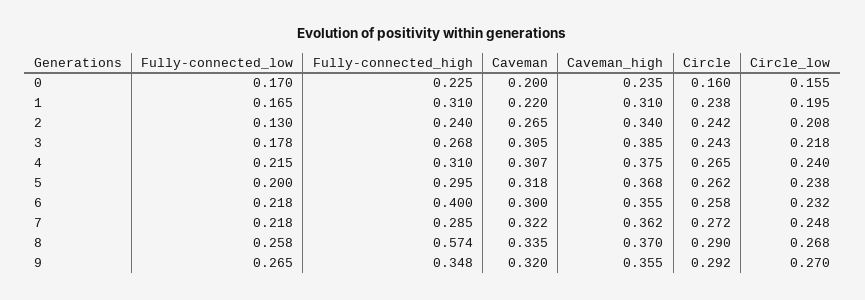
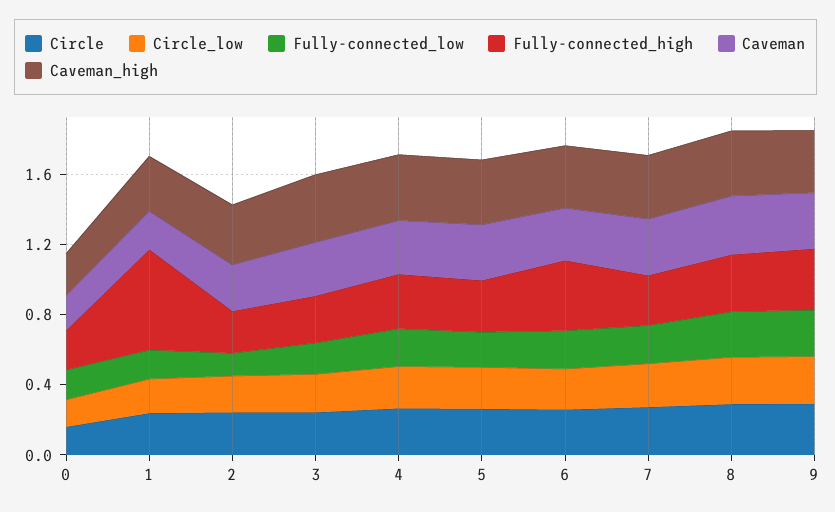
  {
    "Fully-connected_low": {
      "0": 0.17,
      "1": 0.165,
      "2": 0.13,
      "3": 0.178,
      "4": 0.215,
      "5": 0.2,
      "6": 0.218,
      "7": 0.218,
      "8": 0.258,
      "9": 0.265
    },
    "Fully-connected_high": {
      "0": 0.225,
-     "1": 0.31,
+     "1": 0.6,
      "2": 0.24,
      "3": 0.268,
      "4": 0.31,
      "5": 0.295,
      "6": 0.4,
      "7": 0.285,
-     "8": 0.574,
+     "8": 0.3,
      "9": 0.348
    },
    "Caveman": {
      "0": 0.2,
      "1": 0.22,
      "2": 0.265,
      "3": 0.305,
      "4": 0.307,
      "5": 0.318,
      "6": 0.3,
      "7": 0.322,
      "8": 0.335,
      "9": 0.32
    },
    "Caveman_high": {
      "0": 0.235,
      "1": 0.31,
      "2": 0.34,
      "3": 0.385,
      "4": 0.375,
      "5": 0.368,
      "6": 0.355,
      "7": 0.362,
      "8": 0.37,
      "9": 0.355
    },
    "Circle": {
      "0": 0.16,
      "1": 0.238,
      "2": 0.242,
      "3": 0.243,
      "4": 0.265,
      "5": 0.262,
      "6": 0.258,
      "7": 0.272,
      "8": 0.29,
      "9": 0.292
    },
    "Circle_low": {
      "0": 0.155,
      "1": 0.195,
      "2": 0.208,
      "3": 0.218,
      "4": 0.24,
      "5": 0.238,
      "6": 0.232,
      "7": 0.248,
      "8": 0.268,
      "9": 0.27
    }
  }

